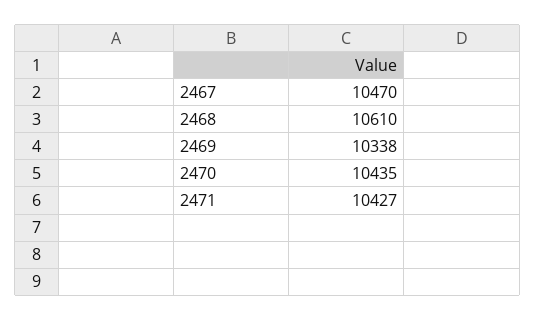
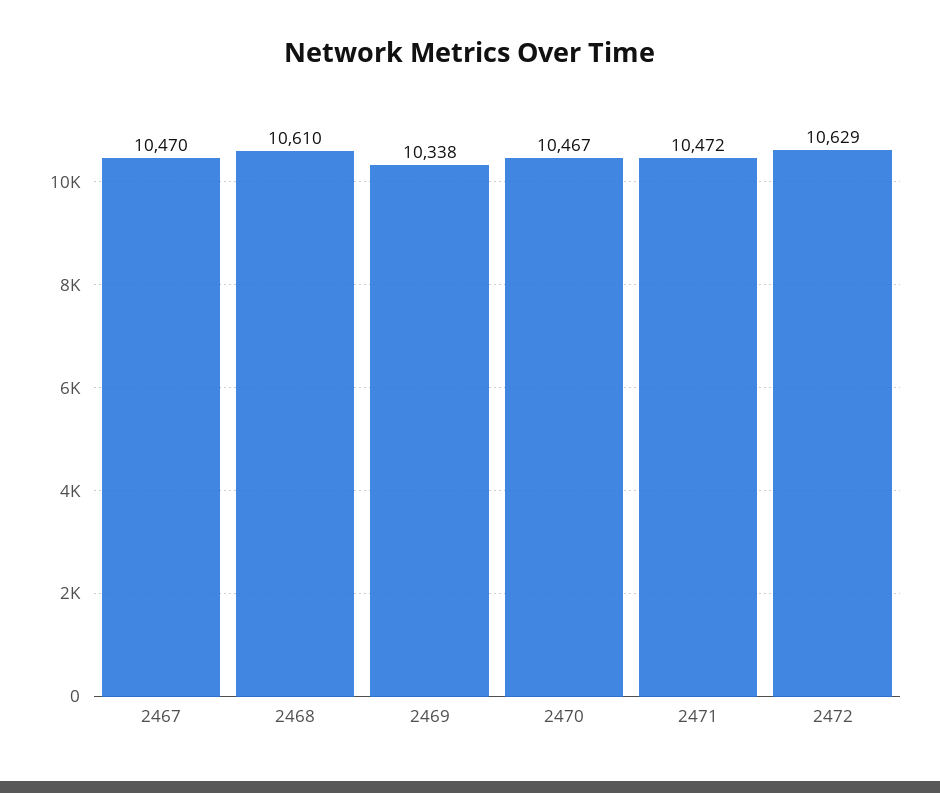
  {
    "2467": 10470,
    "2468": 10610,
    "2469": 10338,
-   "2470": 10435,
+   "2470": 10467,
-   "2471": 10427
+   "2471": 10472,
+   "2472": 10629
  }

